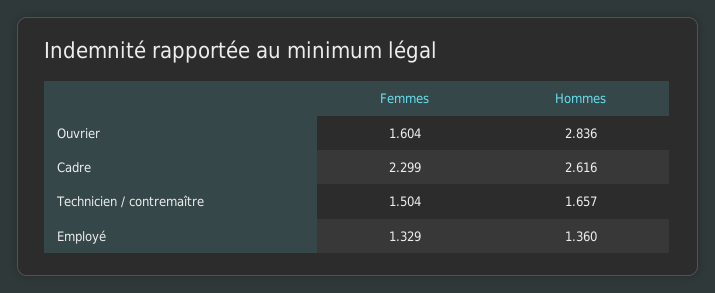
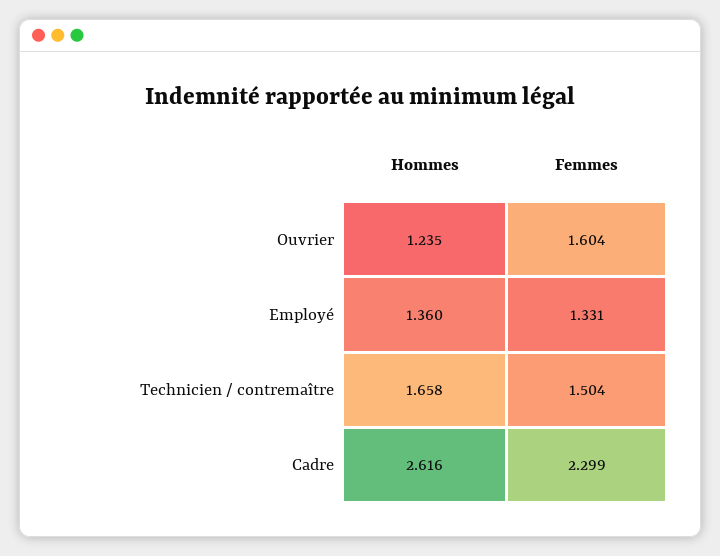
  {
    "Femmes": {
      "Ouvrier": 1.604,
      "Cadre": 2.299,
      "Technicien / contremaître": 1.504,
-     "Employé": 1.329
+     "Employé": 1.331
    },
    "Hommes": {
-     "Ouvrier": 2.836,
+     "Ouvrier": 1.235,
      "Cadre": 2.616,
-     "Technicien / contremaître": 1.657,
+     "Technicien / contremaître": 1.658,
      "Employé": 1.36
    }
  }

